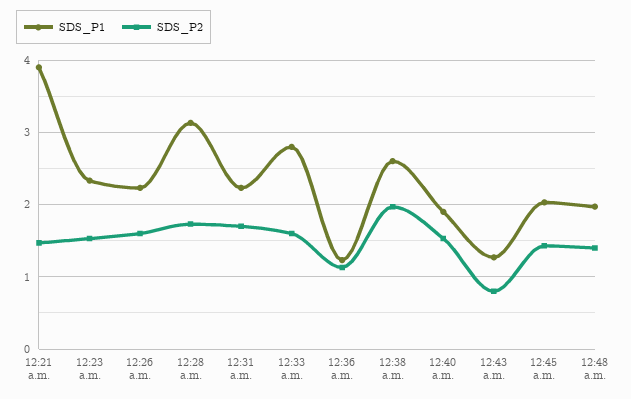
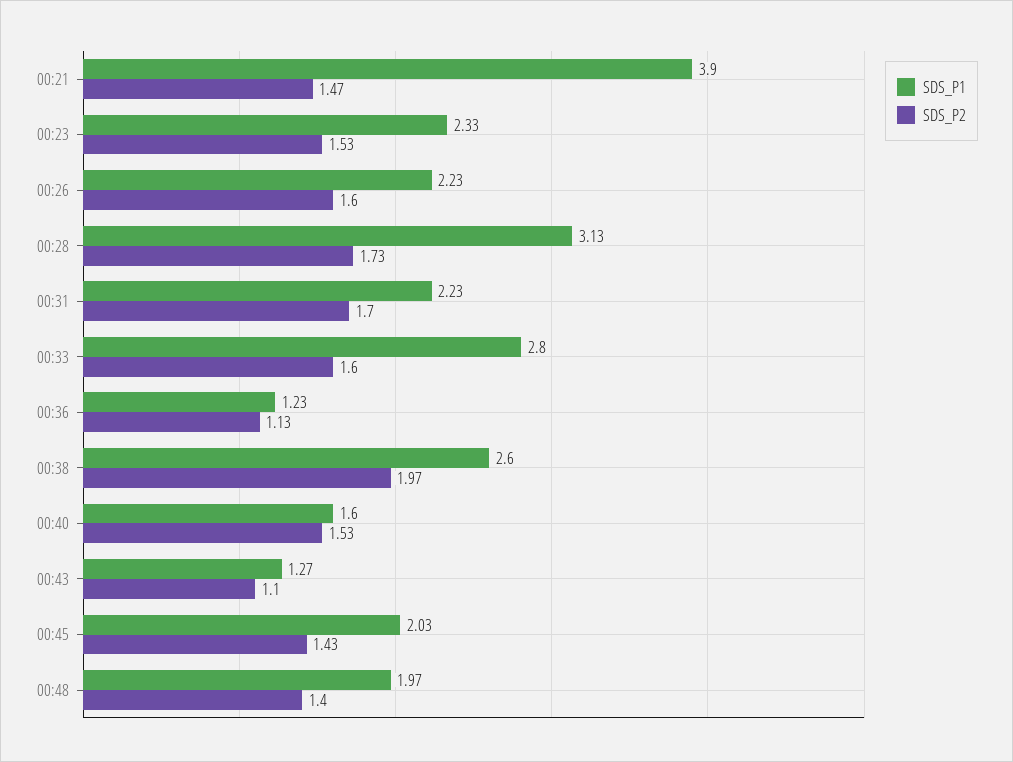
  {
    "SDS_P1": {
      "12:21 a.m.": 3.9,
      "12:23 a.m.": 2.33,
      "12:26 a.m.": 2.23,
      "12:28 a.m.": 3.13,
      "12:31 a.m.": 2.23,
      "12:33 a.m.": 2.8,
      "12:36 a.m.": 1.23,
      "12:38 a.m.": 2.6,
-     "12:40 a.m.": 1.9,
+     "12:40 a.m.": 1.6,
      "12:43 a.m.": 1.27,
      "12:45 a.m.": 2.03,
      "12:48 a.m.": 1.97
    },
    "SDS_P2": {
      "12:21 a.m.": 1.47,
      "12:23 a.m.": 1.53,
      "12:26 a.m.": 1.6,
      "12:28 a.m.": 1.73,
      "12:31 a.m.": 1.7,
      "12:33 a.m.": 1.6,
      "12:36 a.m.": 1.13,
      "12:38 a.m.": 1.97,
      "12:40 a.m.": 1.53,
-     "12:43 a.m.": 0.8,
+     "12:43 a.m.": 1.1,
      "12:45 a.m.": 1.43,
      "12:48 a.m.": 1.4
    }
  }

